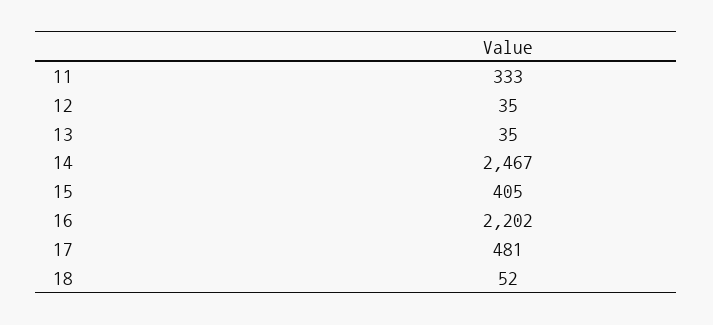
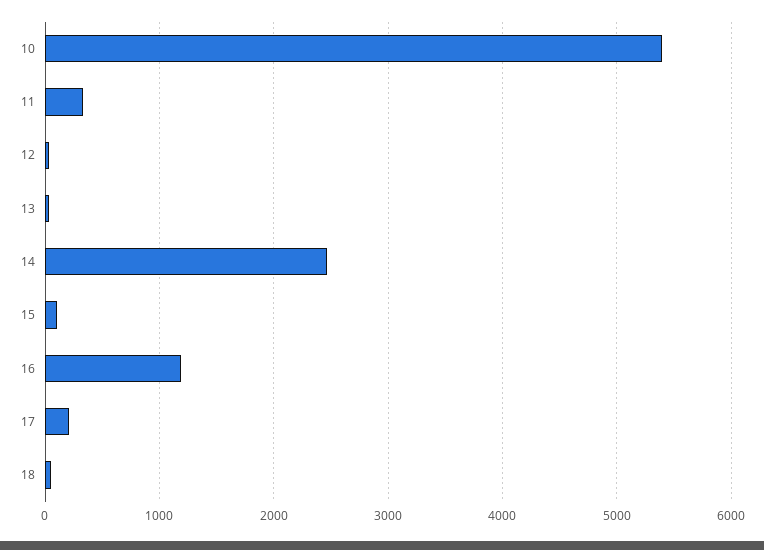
  {
    "11": 333,
    "12": 35,
    "13": 35,
    "14": 2467,
-   "15": 405,
+   "15": 100,
-   "16": 2202,
+   "16": 1200,
-   "17": 481,
+   "17": 200,
-   "18": 52
+   "18": 52,
+   "10": 5400
  }

